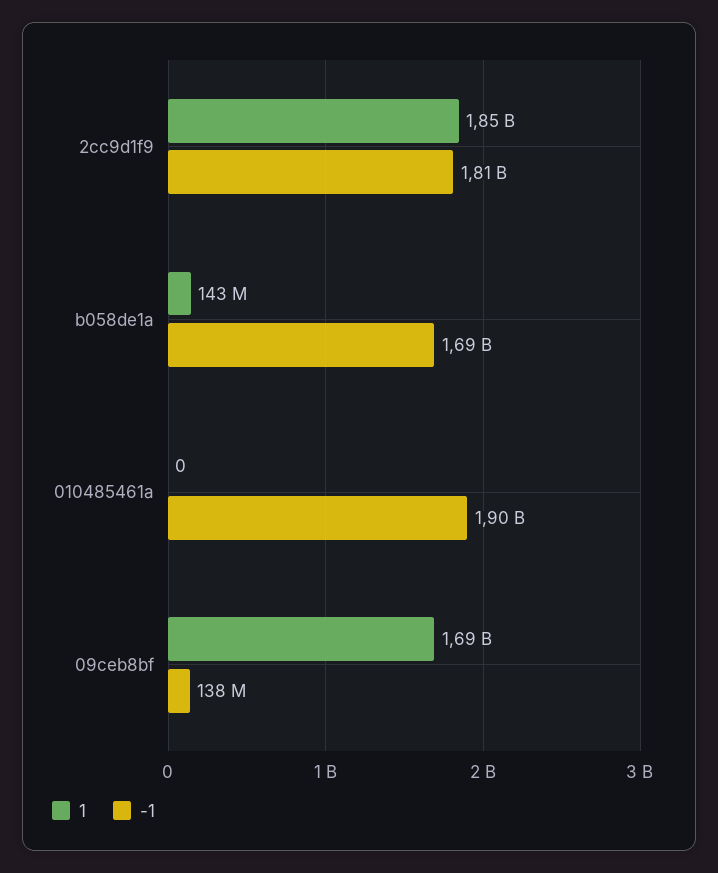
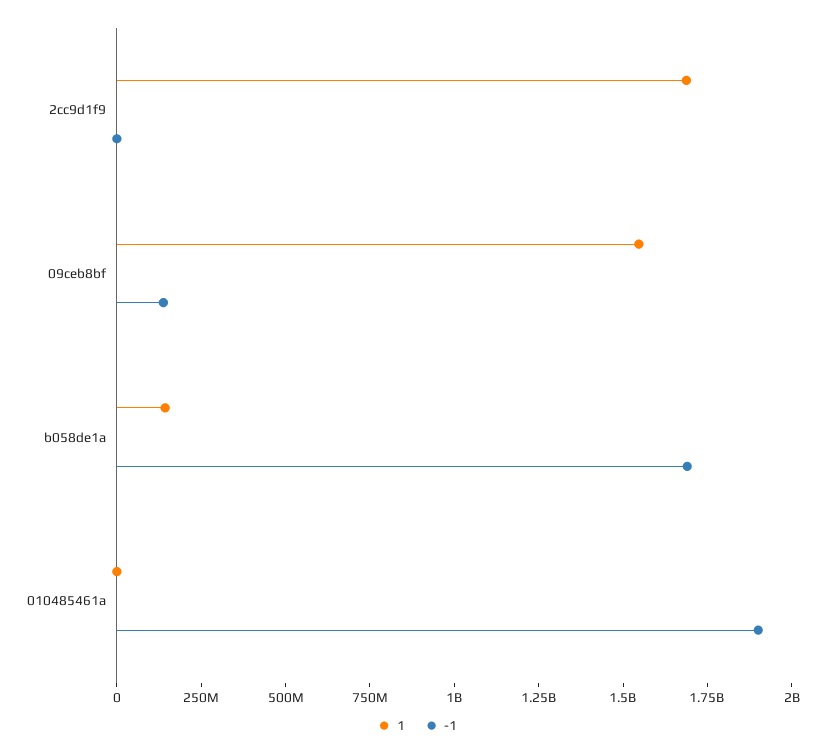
  {
    "1": {
-     "2cc9d1f9": 1850000000,
+     "2cc9d1f9": 1700000000,
      "b058de1a": 143000000,
      "010485461a": 0,
-     "09ceb8bf": 1690000000
+     "09ceb8bf": 1550000000
    },
    "-1": {
-     "2cc9d1f9": 1810000000,
+     "2cc9d1f9": 0,
      "b058de1a": 1690000000,
      "010485461a": 1900000000,
      "09ceb8bf": 138000000
    }
  }

